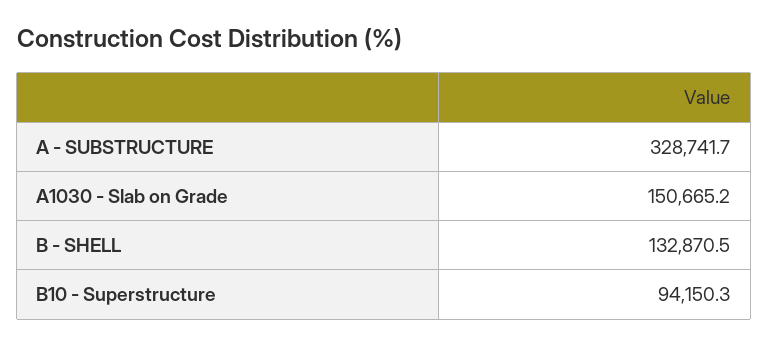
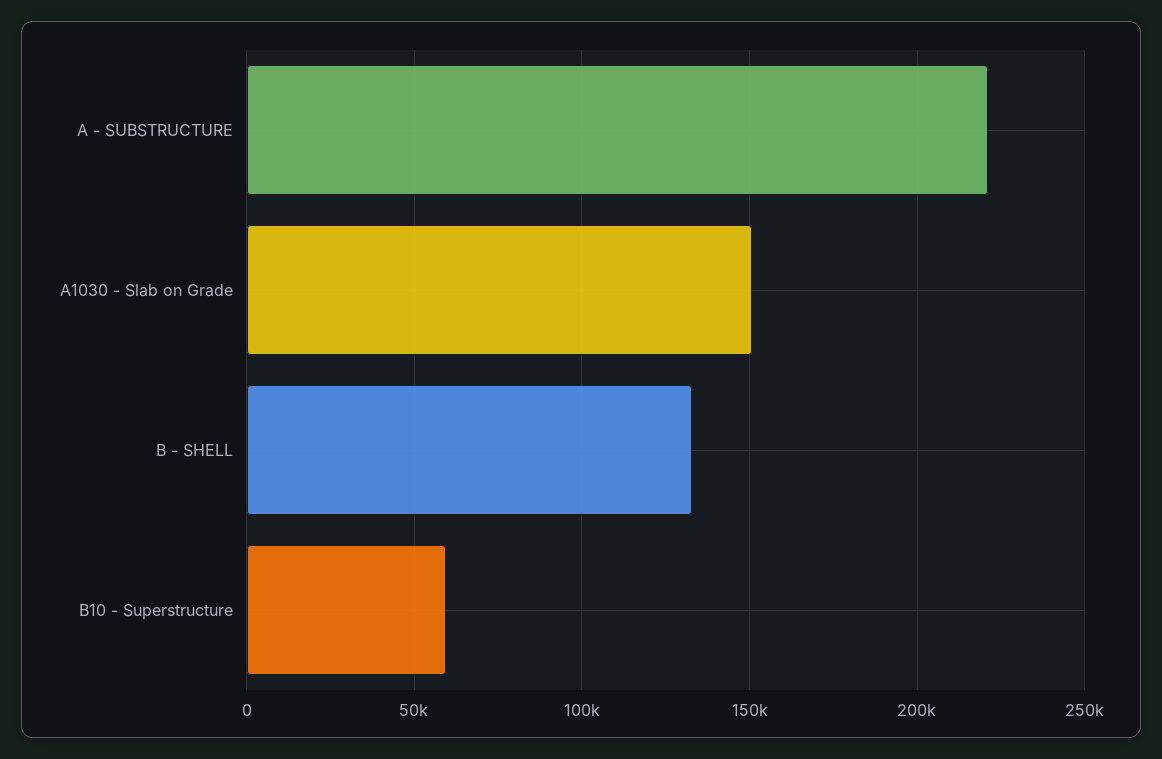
  {
-   "A - SUBSTRUCTURE": 328741.7,
+   "A - SUBSTRUCTURE": 220000,
    "A1030 - Slab on Grade": 150665.2,
    "B - SHELL": 132870.5,
-   "B10 - Superstructure": 94150.3
+   "B10 - Superstructure": 60000
  }

